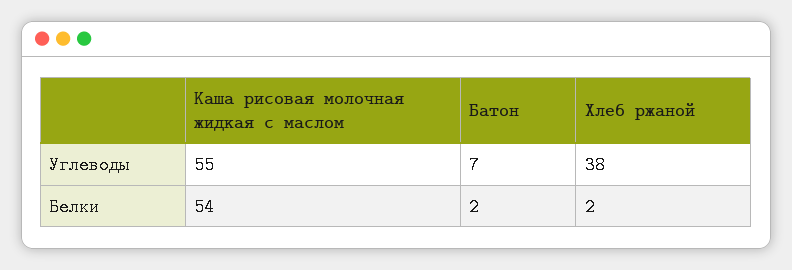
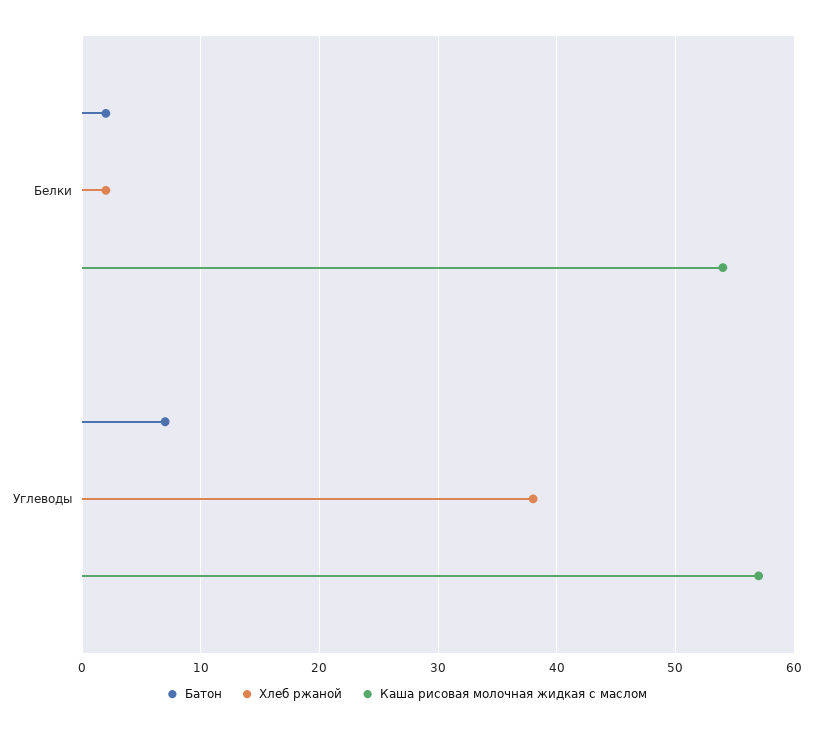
  {
    "Каша рисовая молочная жидкая с маслом": {
-     "Углеводы": 55,
+     "Углеводы": 57,
      "Белки": 54
    },
    "Батон": {
      "Углеводы": 7,
      "Белки": 2
    },
    "Хлеб ржаной": {
      "Углеводы": 38,
      "Белки": 2
    }
  }

